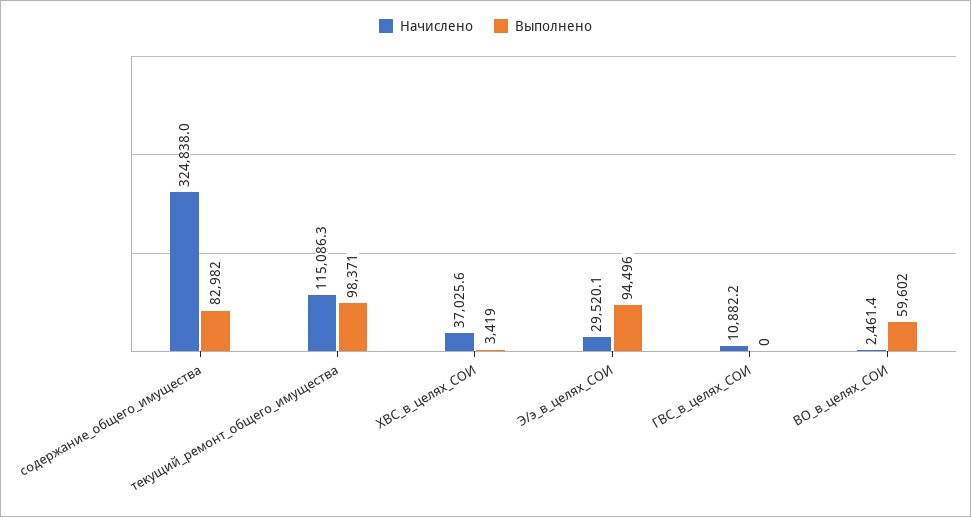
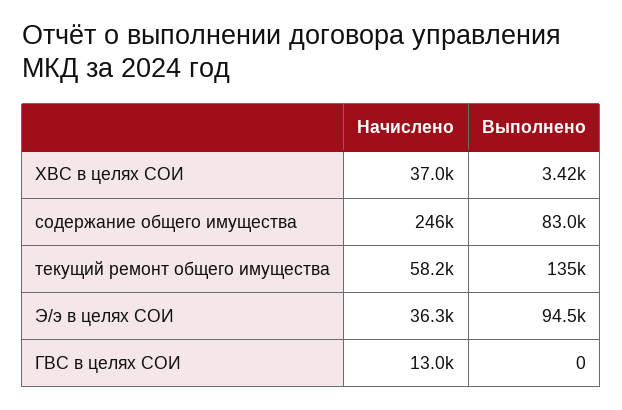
  {
    "Начислено": {
-     "содержание_общего_имущества": 324838,
+     "содержание_общего_имущества": 246000,
-     "текущий_ремонт_общего_имущества": 115086.3,
+     "текущий_ремонт_общего_имущества": 58200,
      "ХВС_в_целях_СОИ": 37025.6,
-     "Э/э_в_целях_СОИ": 29520.1,
+     "Э/э_в_целях_СОИ": 36300,
-     "ГВС_в_целях_СОИ": 10882.2,
+     "ГВС_в_целях_СОИ": 13000
-     "ВО_в_целях_СОИ": 2461.4
    },
    "Выполнено": {
      "содержание_общего_имущества": 82982,
-     "текущий_ремонт_общего_имущества": 98371,
+     "текущий_ремонт_общего_имущества": 135000,
      "ХВС_в_целях_СОИ": 3419,
      "Э/э_в_целях_СОИ": 94496,
-     "ГВС_в_целях_СОИ": 0,
+     "ГВС_в_целях_СОИ": 0
-     "ВО_в_целях_СОИ": 59602
    }
  }

